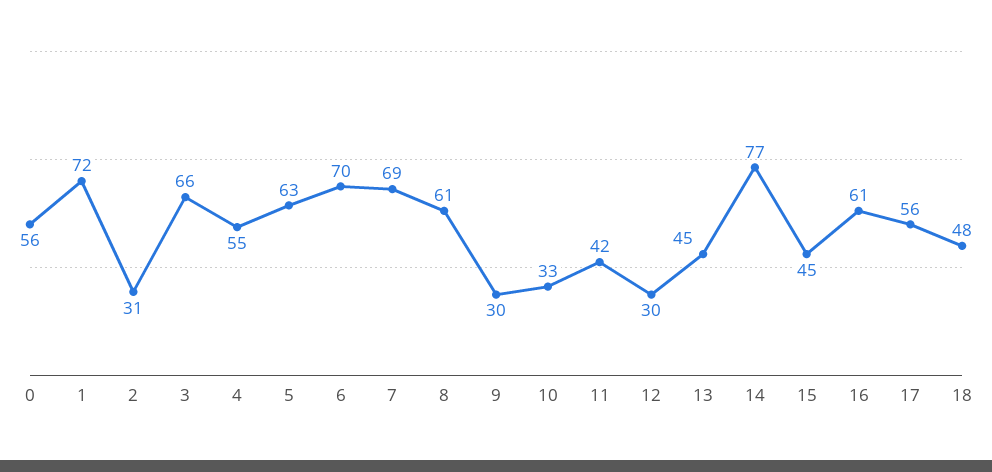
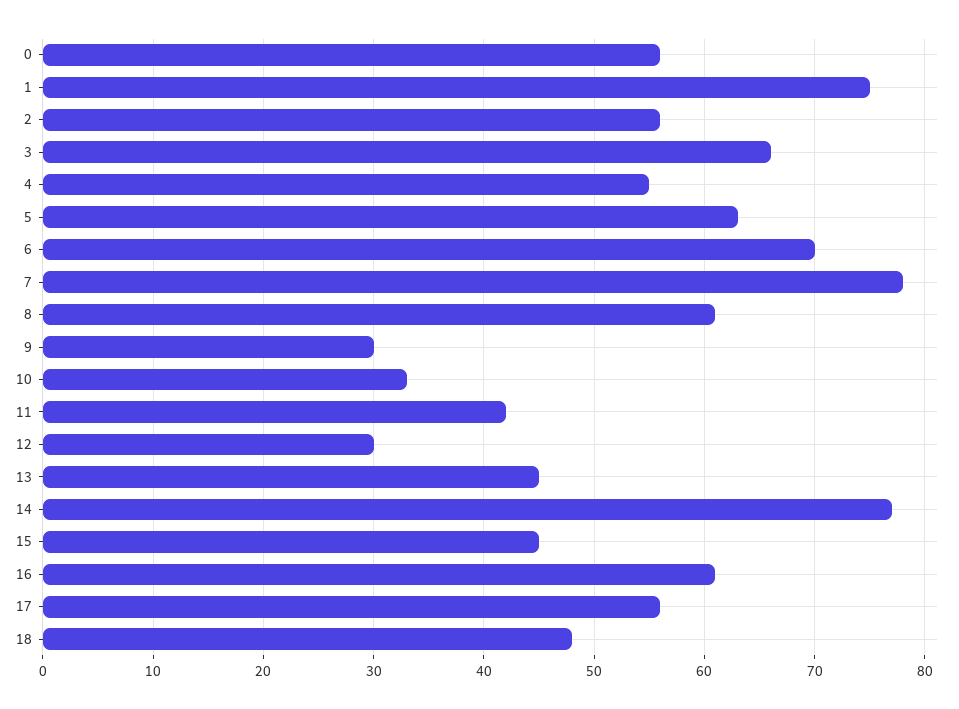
  {
    "0": 56,
-   "1": 72,
+   "1": 75,
-   "2": 31,
+   "2": 56,
    "3": 66,
    "4": 55,
    "5": 63,
    "6": 70,
-   "7": 69,
+   "7": 78,
    "8": 61,
    "9": 30,
    "10": 33,
    "11": 42,
    "12": 30,
    "13": 45,
    "14": 77,
    "15": 45,
    "16": 61,
    "17": 56,
    "18": 48
  }

